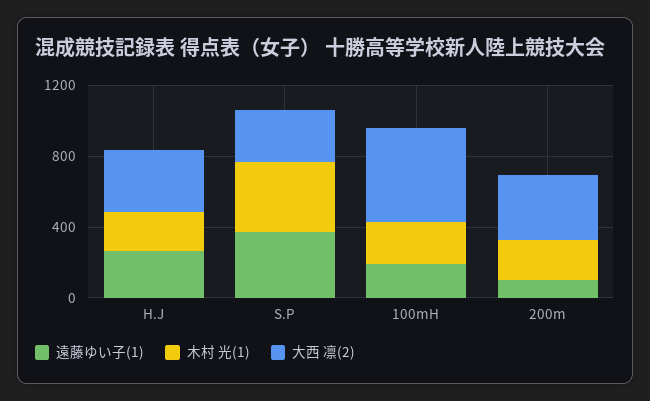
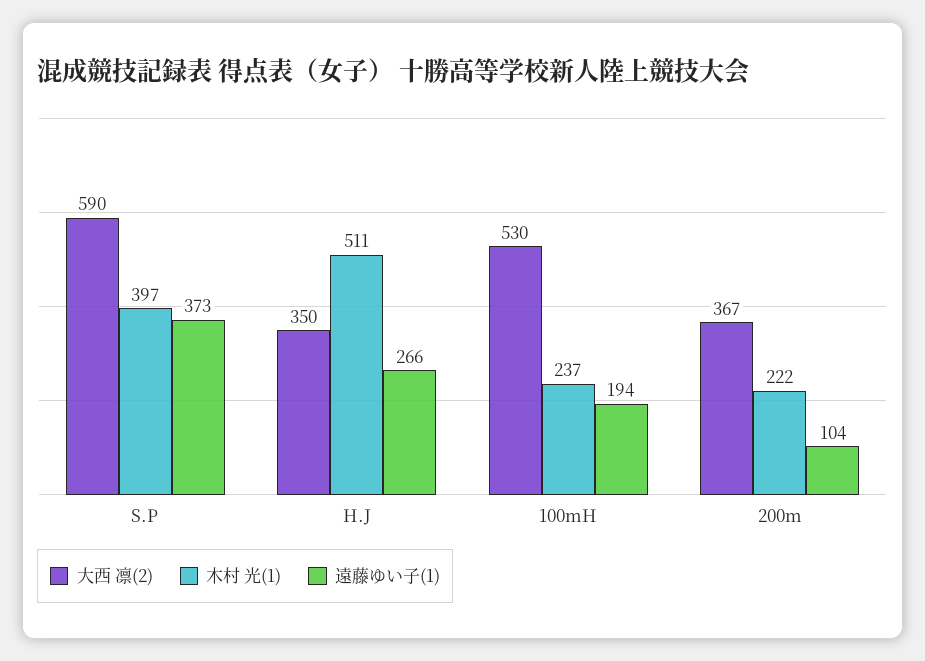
  {
    "遠藤ゆい子(1)": {
      "H.J": 266,
      "S.P": 373,
      "100mH": 194,
      "200m": 104
    },
    "木村 光(1)": {
-     "H.J": 200,
+     "H.J": 511,
      "S.P": 397,
      "100mH": 237,
      "200m": 222
    },
    "大西 凛(2)": {
      "H.J": 350,
-     "S.P": 300,
+     "S.P": 590,
      "100mH": 530,
      "200m": 367
    }
  }

